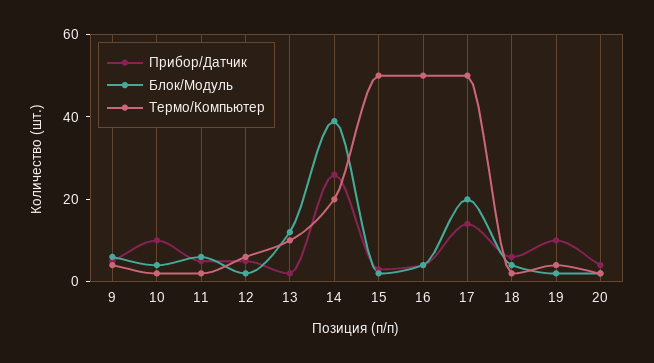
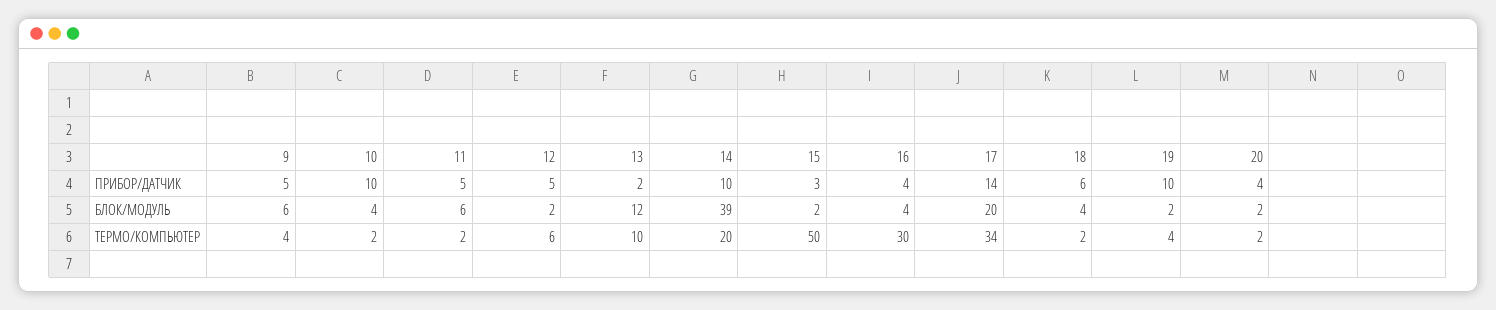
  {
    "Прибор/Датчик": {
      "9": 5,
      "10": 10,
      "11": 5,
      "12": 5,
      "13": 2,
-     "14": 25,
+     "14": 10,
      "15": 3,
      "16": 4,
      "17": 14,
      "18": 6,
      "19": 10,
      "20": 4
    },
    "Блок/Модуль": {
      "9": 6,
      "10": 4,
      "11": 6,
      "12": 2,
      "13": 12,
      "14": 39,
      "15": 2,
      "16": 4,
      "17": 20,
      "18": 4,
      "19": 2,
      "20": 2
    },
    "Термо/Компьютер": {
      "9": 4,
      "10": 2,
      "11": 2,
      "12": 6,
      "13": 10,
      "14": 20,
      "15": 50,
-     "16": 50,
+     "16": 30,
-     "17": 50,
+     "17": 34,
      "18": 2,
      "19": 4,
      "20": 2
    }
  }

